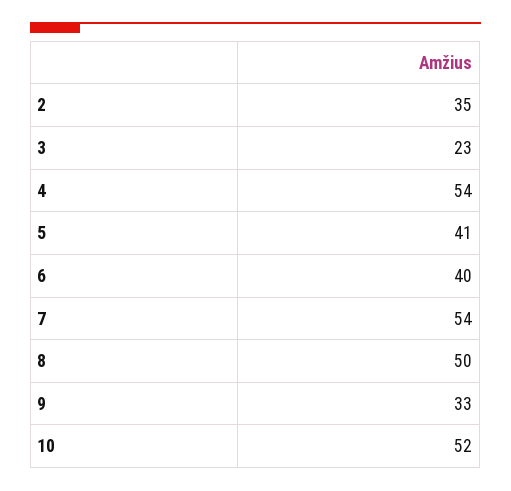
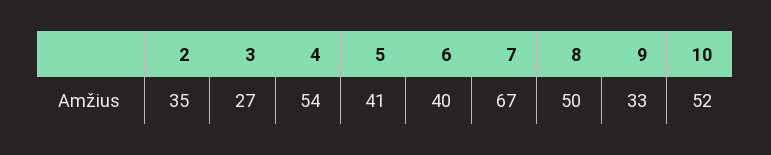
  {
    "2": 35,
-   "3": 23,
+   "3": 27,
    "4": 54,
    "5": 41,
    "6": 40,
-   "7": 54,
+   "7": 67,
    "8": 50,
    "9": 33,
    "10": 52
  }

